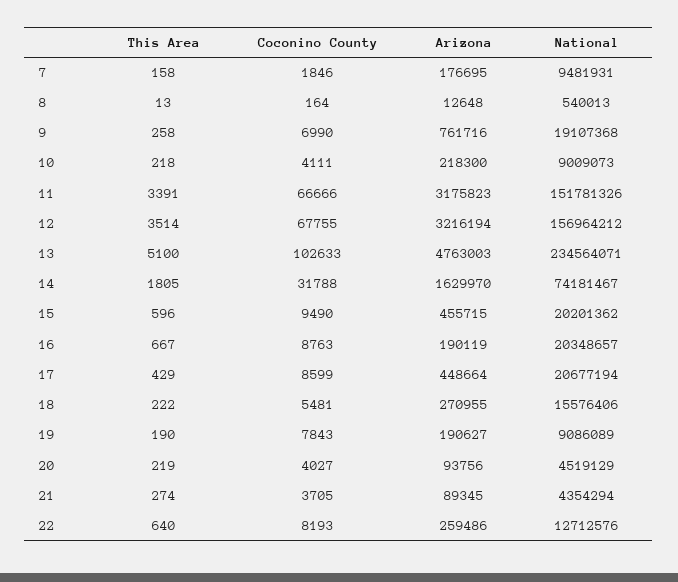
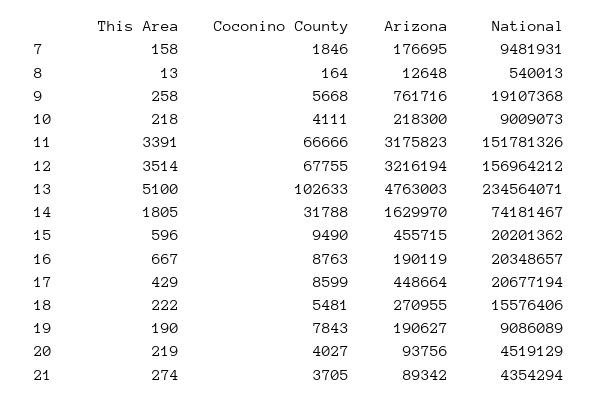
  {
    "This Area": {
      "7": 158,
      "8": 13,
      "9": 258,
      "10": 218,
      "11": 3391,
      "12": 3514,
      "13": 5100,
      "14": 1805,
      "15": 596,
      "16": 667,
      "17": 429,
      "18": 222,
      "19": 190,
      "20": 219,
-     "21": 274,
+     "21": 274
-     "22": 640
    },
    "Coconino County": {
      "7": 1846,
      "8": 164,
-     "9": 6990,
+     "9": 5668,
      "10": 4111,
      "11": 66666,
      "12": 67755,
      "13": 102633,
      "14": 31788,
      "15": 9490,
      "16": 8763,
      "17": 8599,
      "18": 5481,
      "19": 7843,
      "20": 4027,
-     "21": 3705,
+     "21": 3705
-     "22": 8193
    },
    "Arizona": {
      "7": 176695,
      "8": 12648,
      "9": 761716,
      "10": 218300,
      "11": 3175823,
      "12": 3216194,
      "13": 4763003,
      "14": 1629970,
      "15": 455715,
      "16": 190119,
      "17": 448664,
      "18": 270955,
      "19": 190627,
      "20": 93756,
-     "21": 89345,
+     "21": 89342
-     "22": 259486
    },
    "National": {
      "7": 9481931,
      "8": 540013,
      "9": 19107368,
      "10": 9009073,
      "11": 151781326,
      "12": 156964212,
      "13": 234564071,
      "14": 74181467,
      "15": 20201362,
      "16": 20348657,
      "17": 20677194,
      "18": 15576406,
      "19": 9086089,
      "20": 4519129,
-     "21": 4354294,
+     "21": 4354294
-     "22": 12712576
    }
  }

